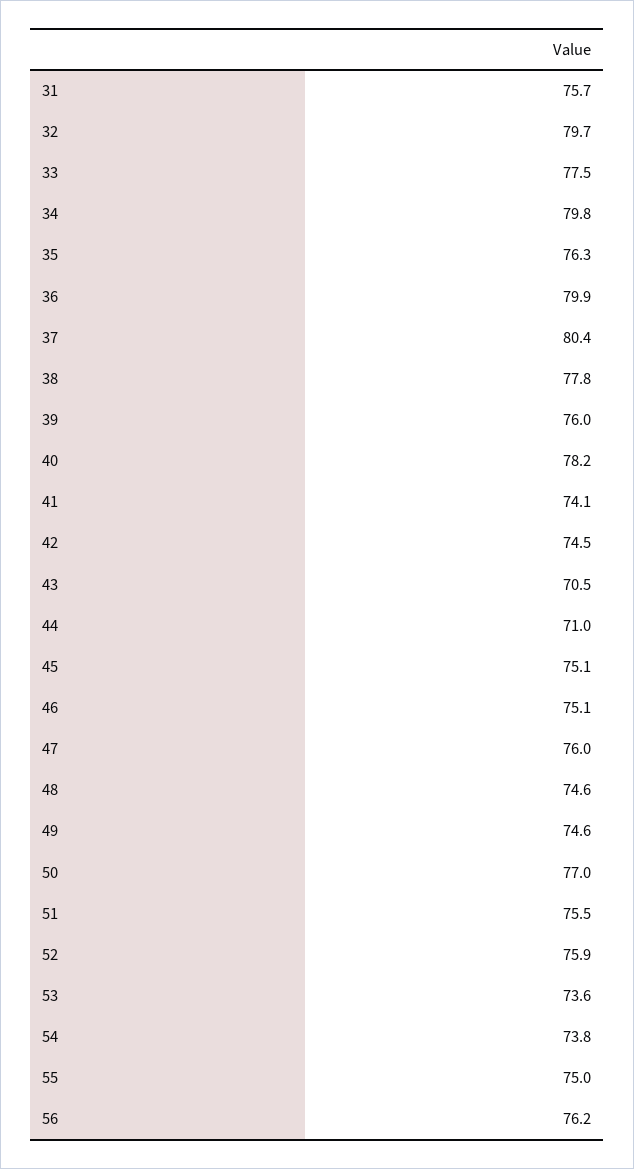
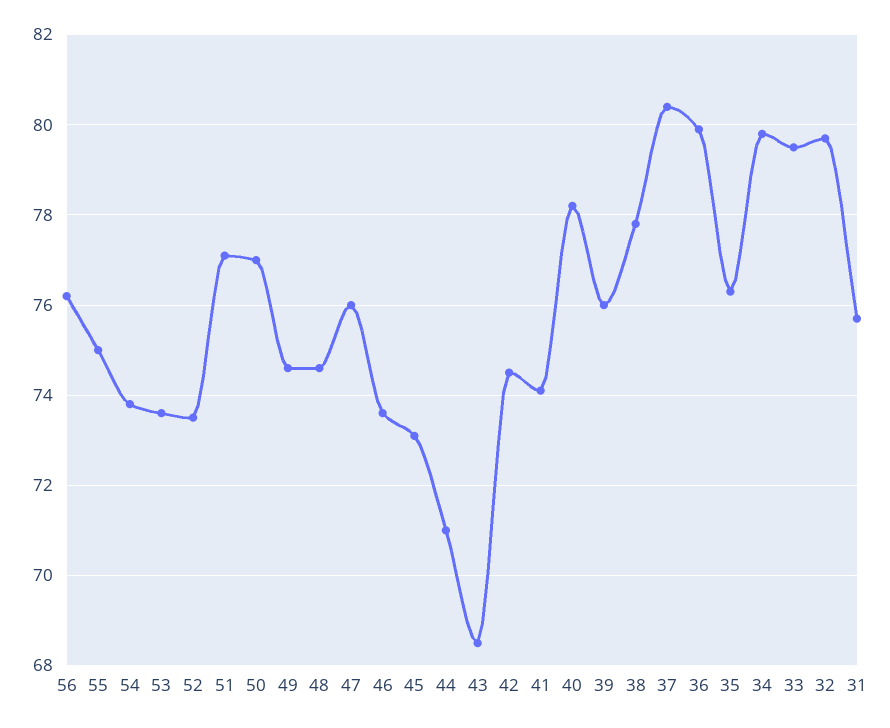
  {
    "31": 75.7,
    "32": 79.7,
-   "33": 77.5,
+   "33": 79.5,
    "34": 79.8,
    "35": 76.3,
    "36": 79.9,
    "37": 80.4,
    "38": 77.8,
    "39": 76,
    "40": 78.2,
    "41": 74.1,
    "42": 74.5,
-   "43": 70.5,
+   "43": 68.5,
    "44": 71,
-   "45": 75.1,
+   "45": 73,
-   "46": 75.1,
+   "46": 73.5,
    "47": 76,
    "48": 74.6,
    "49": 74.6,
    "50": 77,
-   "51": 75.5,
+   "51": 77,
-   "52": 75.9,
+   "52": 73.5,
    "53": 73.6,
    "54": 73.8,
    "55": 75,
    "56": 76.2
  }

